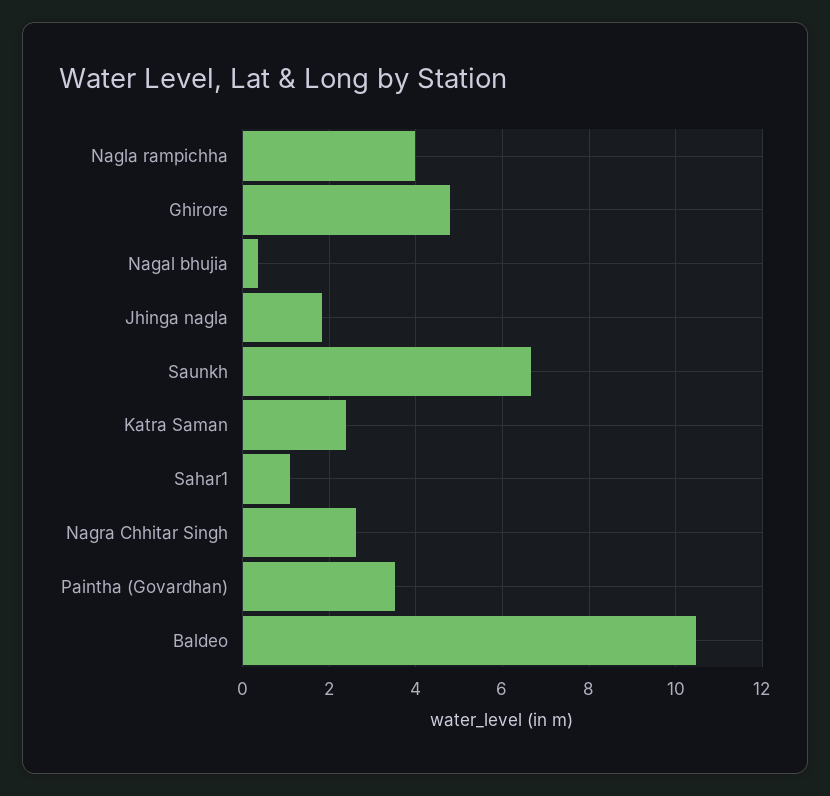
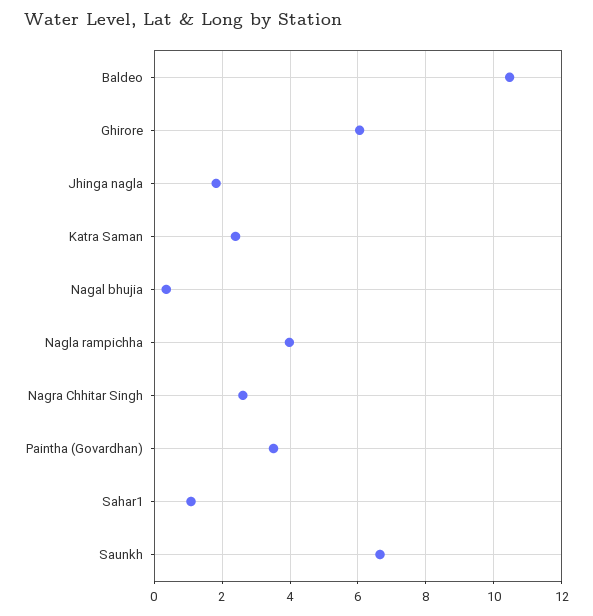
  {
    "Nagla rampichha": 4,
-   "Ghirore": 4.8,
+   "Ghirore": 6,
    "Nagal bhujia": 0.4,
    "Jhinga nagla": 1.8,
    "Saunkh": 6.6,
    "Katra Saman": 2.4,
    "Sahar1": 1,
    "Nagra Chhitar Singh": 2.6,
    "Paintha (Govardhan)": 3.6,
    "Baldeo": 10.4
  }

